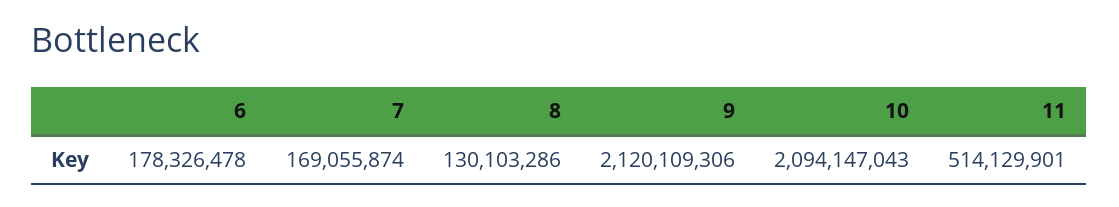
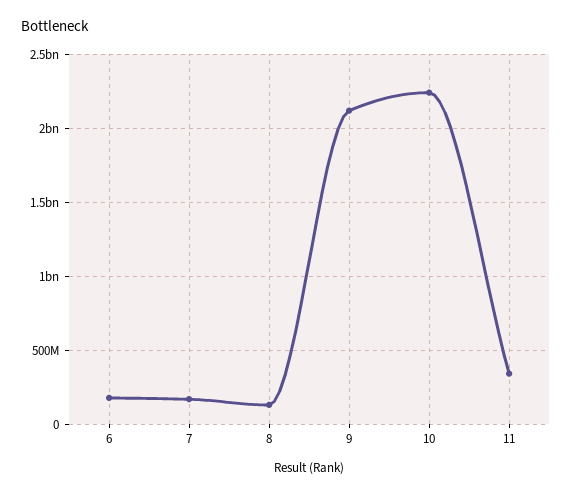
  {
    "6": 178326478,
    "7": 169055874,
    "8": 130103286,
    "9": 2120109306,
-   "10": 2094147043,
+   "10": 2250000000,
-   "11": 514129901
+   "11": 350000000
  }

